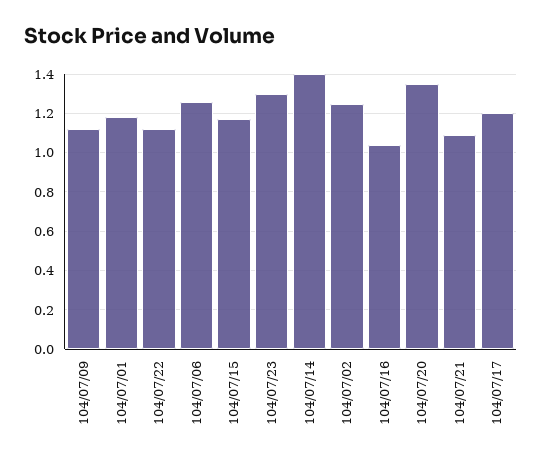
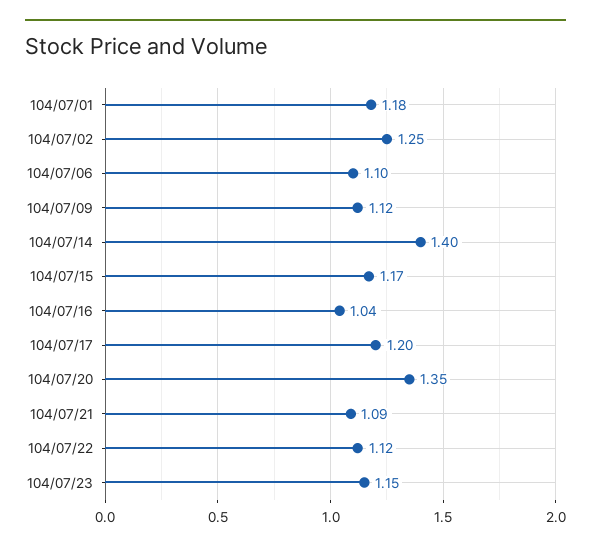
  {
    "104/07/09": 1.12,
    "104/07/01": 1.18,
    "104/07/22": 1.12,
-   "104/07/06": 1.25,
+   "104/07/06": 1.1,
    "104/07/15": 1.17,
-   "104/07/23": 1.3,
+   "104/07/23": 1.15,
    "104/07/14": 1.4,
    "104/07/02": 1.25,
    "104/07/16": 1.04,
    "104/07/20": 1.35,
    "104/07/21": 1.09,
    "104/07/17": 1.2
  }

